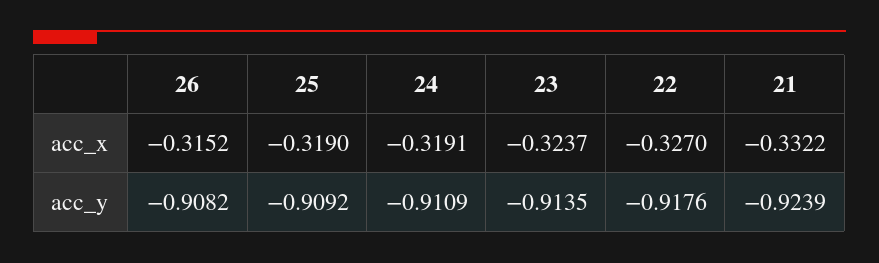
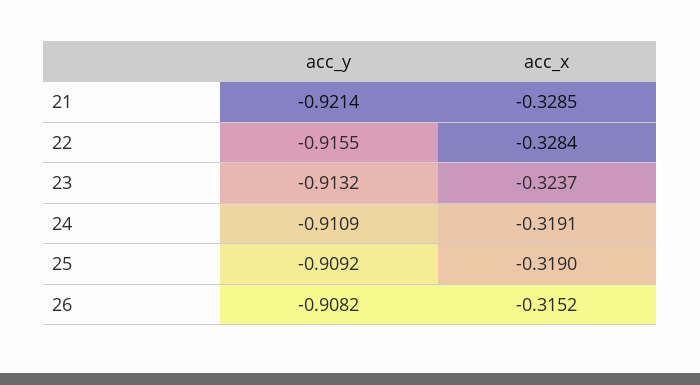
  {
    "26": {
      "acc_x": -0.3152,
      "acc_y": -0.9082
    },
    "25": {
      "acc_x": -0.319,
      "acc_y": -0.9092
    },
    "24": {
      "acc_x": -0.3191,
      "acc_y": -0.9109
    },
    "23": {
      "acc_x": -0.3237,
-     "acc_y": -0.9135
+     "acc_y": -0.9132
    },
    "22": {
-     "acc_x": -0.327,
+     "acc_x": -0.3284,
-     "acc_y": -0.9176
+     "acc_y": -0.9155
    },
    "21": {
-     "acc_x": -0.3322,
+     "acc_x": -0.3285,
-     "acc_y": -0.9239
+     "acc_y": -0.9214
    }
  }

